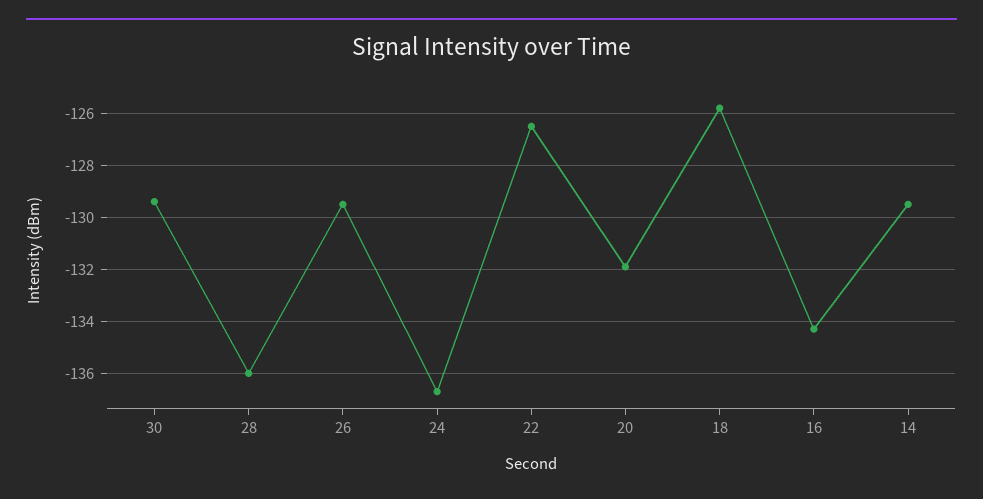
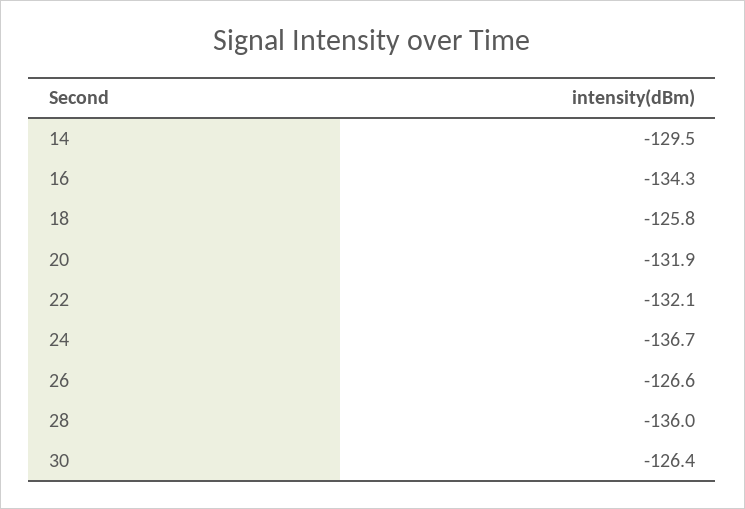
  {
-   "30": -129.5,
+   "30": -126.4,
    "28": -136,
-   "26": -129.5,
+   "26": -126.6,
    "24": -136.7,
-   "22": -126.5,
+   "22": -132.1,
    "20": -131.9,
    "18": -125.8,
    "16": -134.3,
    "14": -129.5
  }

